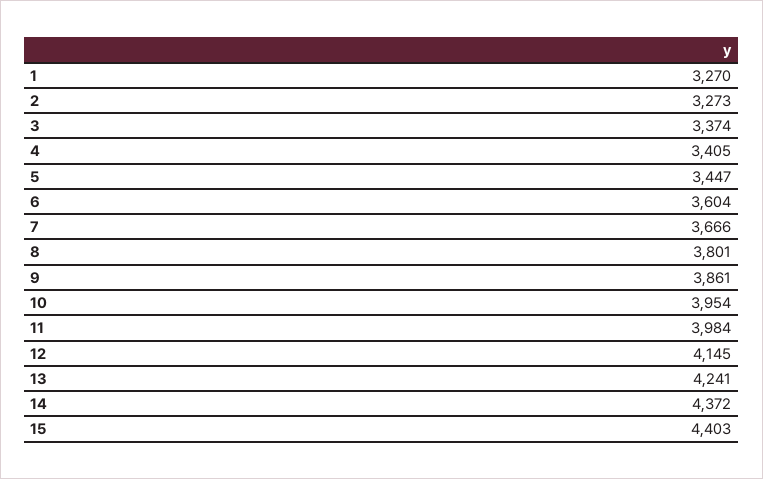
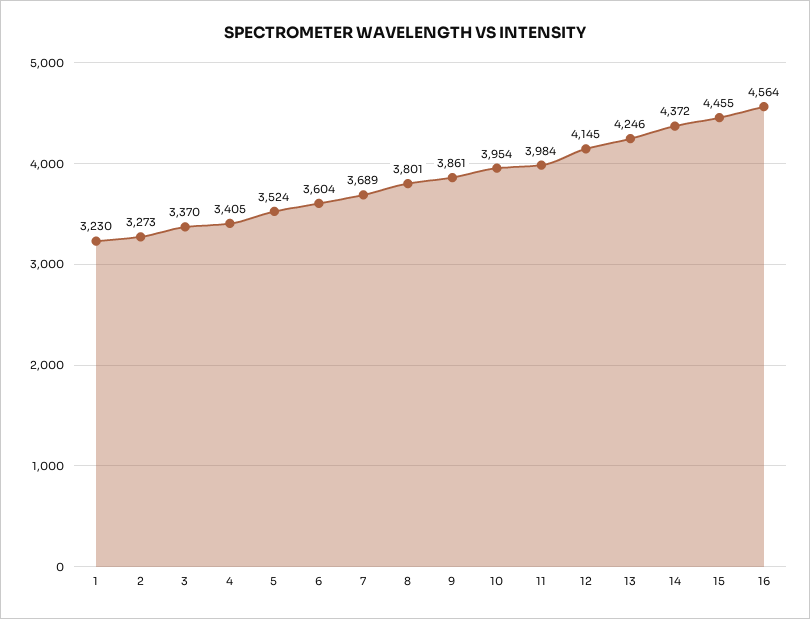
  {
-   "1": 3270,
+   "1": 3230,
    "2": 3273,
-   "3": 3374,
+   "3": 3370,
    "4": 3405,
-   "5": 3447,
+   "5": 3524,
    "6": 3604,
-   "7": 3666,
+   "7": 3689,
    "8": 3801,
    "9": 3861,
    "10": 3954,
    "11": 3984,
    "12": 4145,
-   "13": 4241,
+   "13": 4246,
    "14": 4372,
-   "15": 4403
+   "15": 4455,
+   "16": 4564
  }

